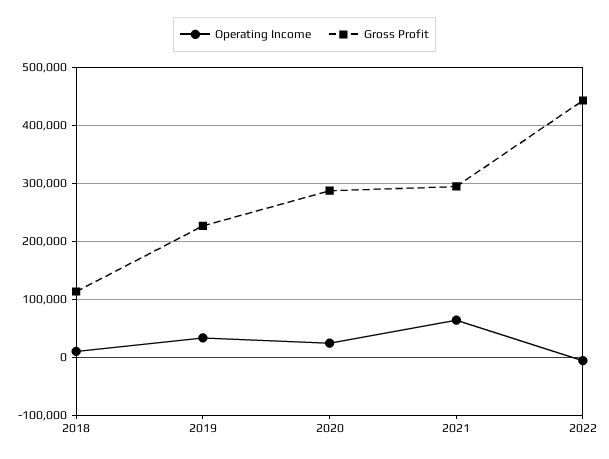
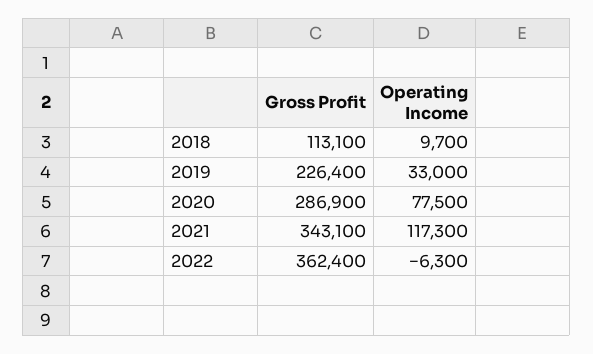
  {
    "Operating Income": {
      "2018": 9700,
      "2019": 33000,
-     "2020": 20000,
+     "2020": 77500,
-     "2021": 60000,
+     "2021": 117300,
      "2022": -6300
    },
    "Gross Profit": {
      "2018": 113100,
      "2019": 226400,
      "2020": 286900,
-     "2021": 300000,
+     "2021": 343100,
-     "2022": 440000
+     "2022": 362400
    }
  }

